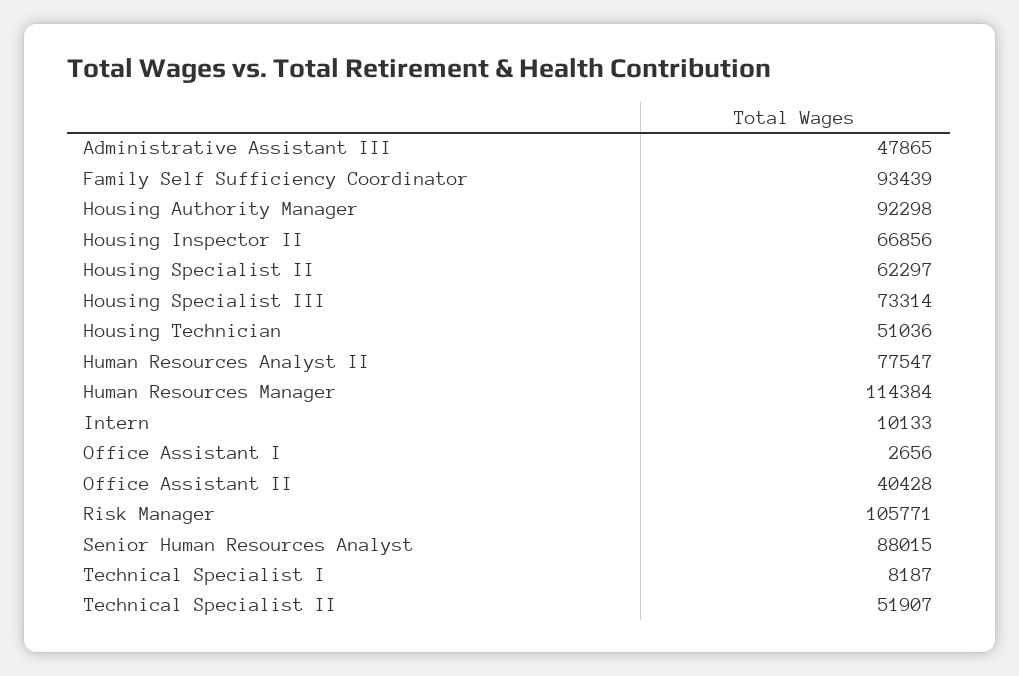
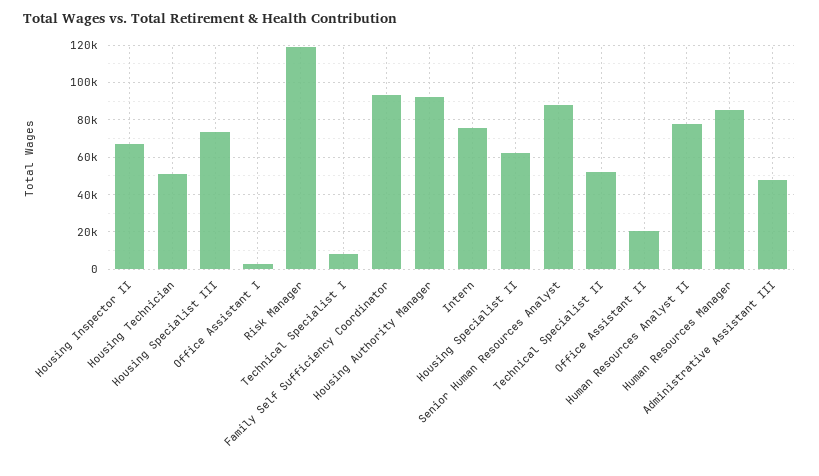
  {
    "Administrative Assistant III": 47865,
    "Family Self Sufficiency Coordinator": 93439,
    "Housing Authority Manager": 92298,
    "Housing Inspector II": 66856,
    "Housing Specialist II": 62297,
    "Housing Specialist III": 73314,
    "Housing Technician": 51036,
    "Human Resources Analyst II": 77547,
-   "Human Resources Manager": 114384,
+   "Human Resources Manager": 85000,
-   "Intern": 10133,
+   "Intern": 75000,
    "Office Assistant I": 2656,
-   "Office Assistant II": 40428,
+   "Office Assistant II": 20000,
-   "Risk Manager": 105771,
+   "Risk Manager": 120000,
    "Senior Human Resources Analyst": 88015,
    "Technical Specialist I": 8187,
    "Technical Specialist II": 51907
  }

